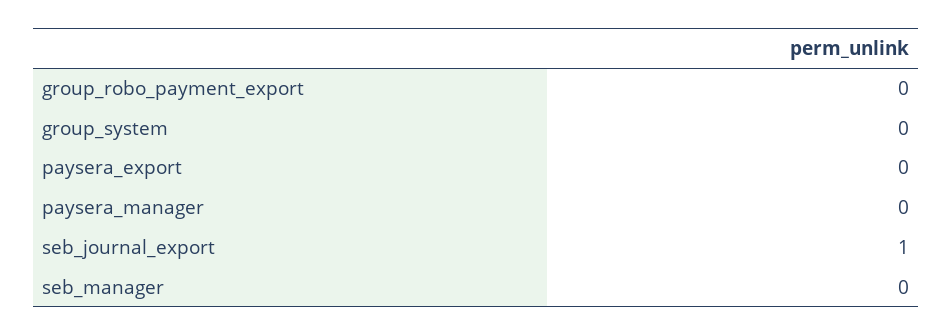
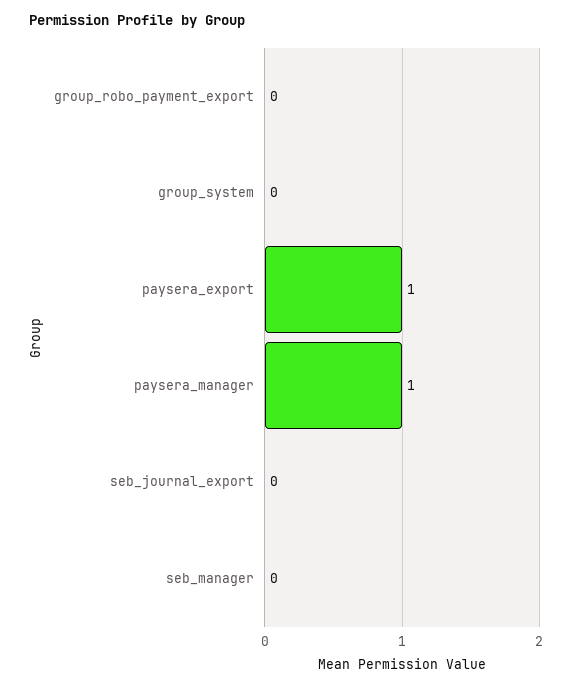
  {
    "group_robo_payment_export": 0,
    "group_system": 0,
-   "paysera_export": 0,
+   "paysera_export": 1,
-   "paysera_manager": 0,
+   "paysera_manager": 1,
-   "seb_journal_export": 1,
+   "seb_journal_export": 0,
    "seb_manager": 0
  }

